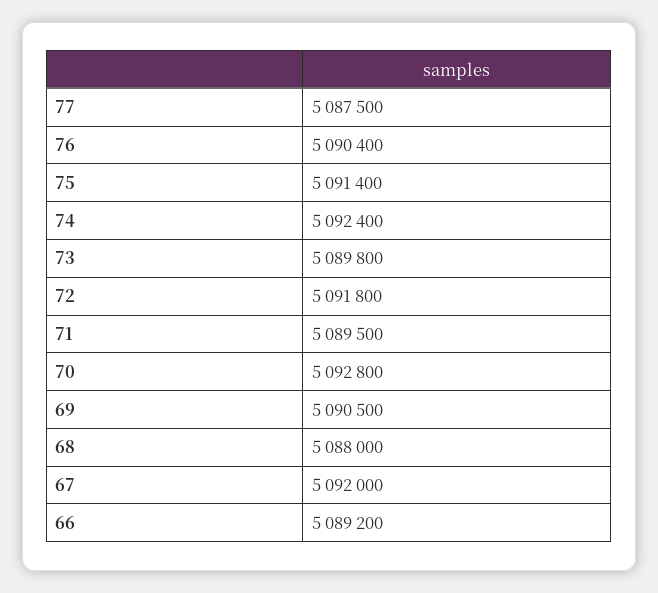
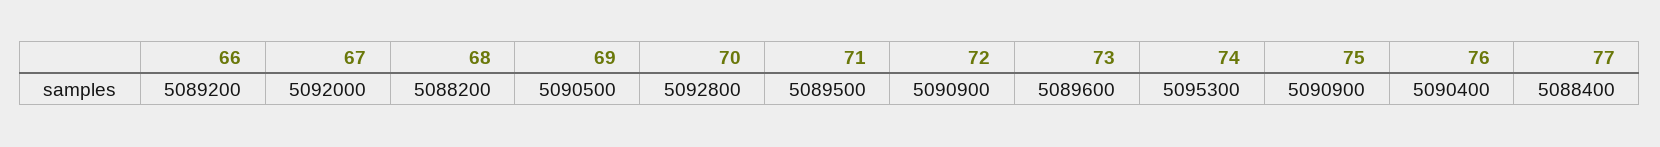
  {
-   "77": 5087500,
+   "77": 5088400,
    "76": 5090400,
-   "75": 5091400,
+   "75": 5090900,
-   "74": 5092400,
+   "74": 5095300,
-   "73": 5089800,
+   "73": 5089600,
-   "72": 5091800,
+   "72": 5090900,
    "71": 5089500,
    "70": 5092800,
    "69": 5090500,
-   "68": 5088000,
+   "68": 5088200,
    "67": 5092000,
    "66": 5089200
  }

